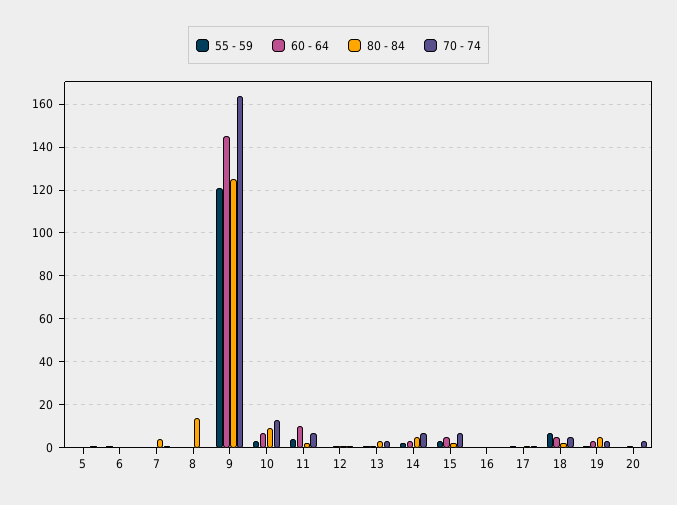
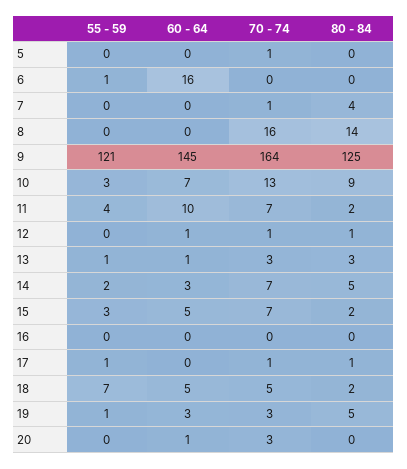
  {
    "55 - 59": {
      "5": 0,
      "6": 1,
      "7": 0,
      "8": 0,
      "9": 121,
      "10": 3,
      "11": 4,
      "12": 0,
      "13": 1,
      "14": 2,
      "15": 3,
      "16": 0,
      "17": 1,
      "18": 7,
      "19": 1,
      "20": 0
    },
    "60 - 64": {
      "5": 0,
-     "6": 0,
+     "6": 16,
      "7": 0,
      "8": 0,
      "9": 145,
      "10": 7,
      "11": 10,
      "12": 1,
      "13": 1,
      "14": 3,
      "15": 5,
      "16": 0,
      "17": 0,
      "18": 5,
      "19": 3,
      "20": 1
    },
    "80 - 84": {
      "5": 0,
      "6": 0,
      "7": 4,
      "8": 14,
      "9": 125,
      "10": 9,
      "11": 2,
      "12": 1,
      "13": 3,
      "14": 5,
      "15": 2,
      "16": 0,
      "17": 1,
      "18": 2,
      "19": 5,
      "20": 0
    },
    "70 - 74": {
      "5": 1,
      "6": 0,
      "7": 1,
-     "8": 0,
+     "8": 16,
      "9": 164,
      "10": 13,
      "11": 7,
      "12": 1,
      "13": 3,
      "14": 7,
      "15": 7,
      "16": 0,
      "17": 1,
      "18": 5,
      "19": 3,
      "20": 3
    }
  }

